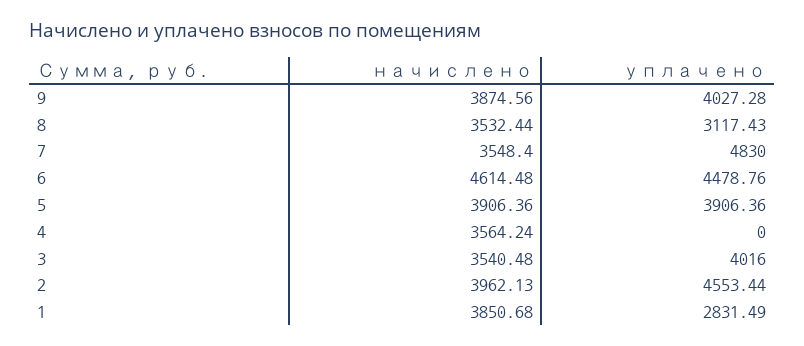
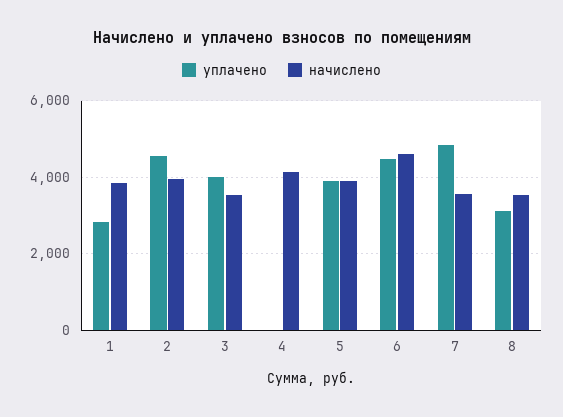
  {
    "начислено": {
-     "9": 3874.56,
      "8": 3532.44,
      "7": 3548.4,
      "6": 4614.48,
      "5": 3906.36,
-     "4": 3564.24,
+     "4": 4200,
      "3": 3540.48,
      "2": 3962.13,
      "1": 3850.68
    },
    "уплачено": {
-     "9": 4027.28,
      "8": 3117.43,
      "7": 4830,
      "6": 4478.76,
      "5": 3906.36,
      "4": 0,
      "3": 4016,
      "2": 4553.44,
      "1": 2831.49
    }
  }

